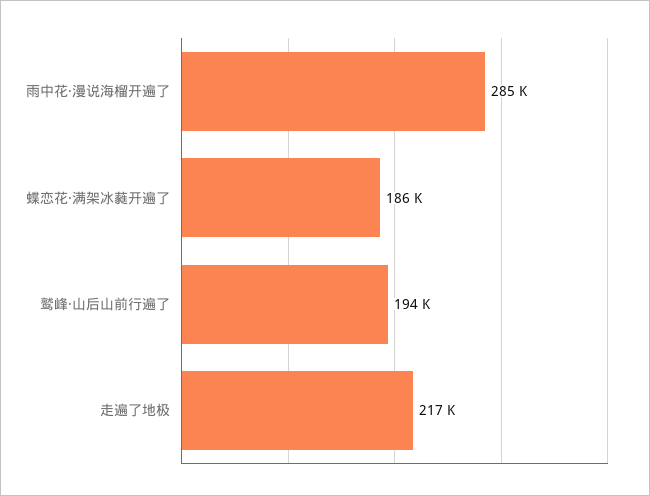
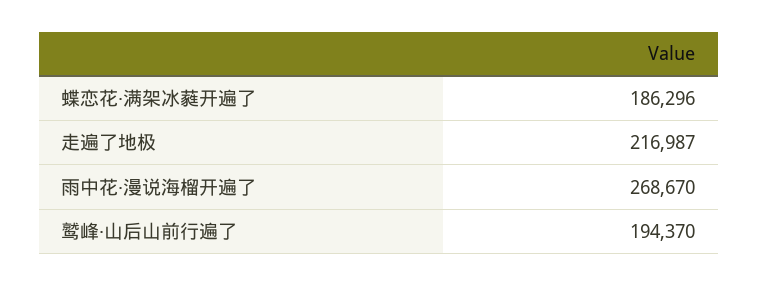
  {
-   "雨中花·漫说海榴开遍了": 285000,
+   "雨中花·漫说海榴开遍了": 268670,
    "蝶恋花·满架冰蕤开遍了": 186296,
    "鹫峰·山后山前行遍了": 194370,
    "走遍了地极": 216987
  }

